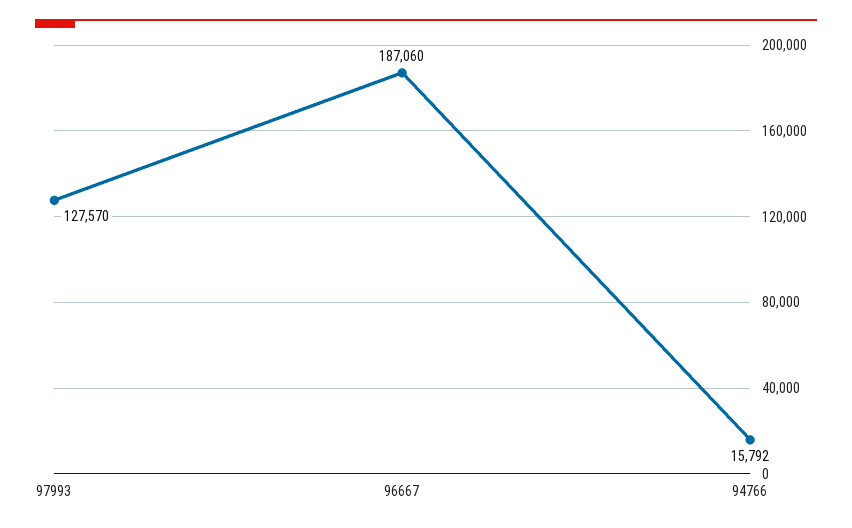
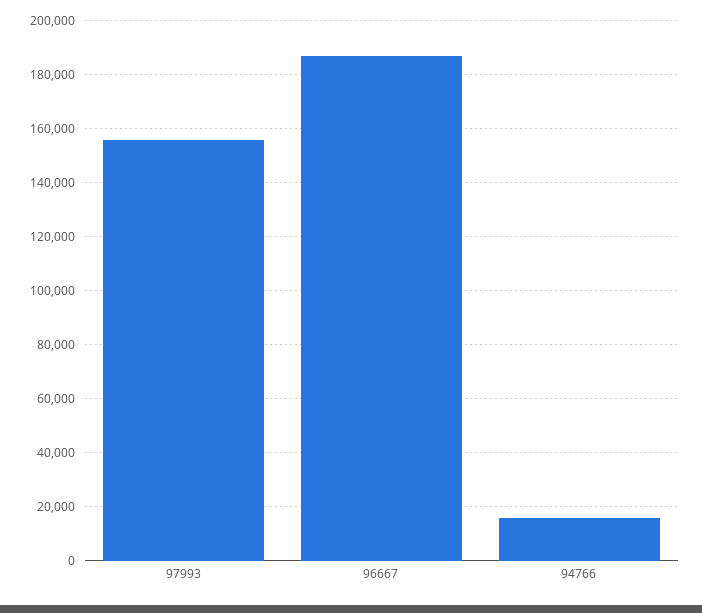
  {
-   "97993": 127570,
+   "97993": 155000,
    "96667": 187060,
    "94766": 15792
  }

